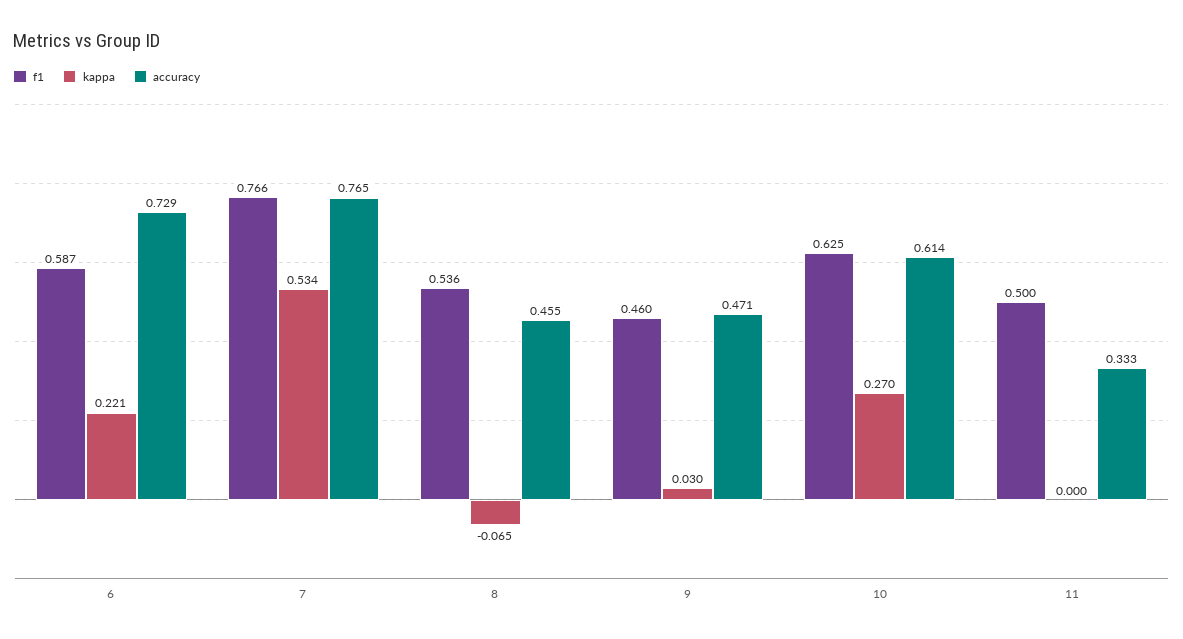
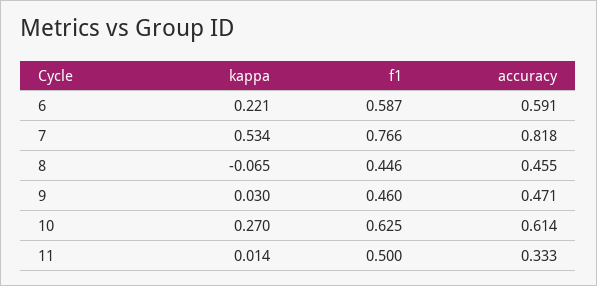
  {
    "f1": {
      "6": 0.587,
      "7": 0.766,
-     "8": 0.536,
+     "8": 0.446,
      "9": 0.46,
      "10": 0.625,
      "11": 0.5
    },
    "kappa": {
      "6": 0.221,
      "7": 0.534,
      "8": -0.065,
      "9": 0.03,
      "10": 0.27,
-     "11": 0
+     "11": 0.014
    },
    "accuracy": {
-     "6": 0.729,
+     "6": 0.591,
-     "7": 0.765,
+     "7": 0.818,
      "8": 0.455,
      "9": 0.471,
      "10": 0.614,
      "11": 0.333
    }
  }

